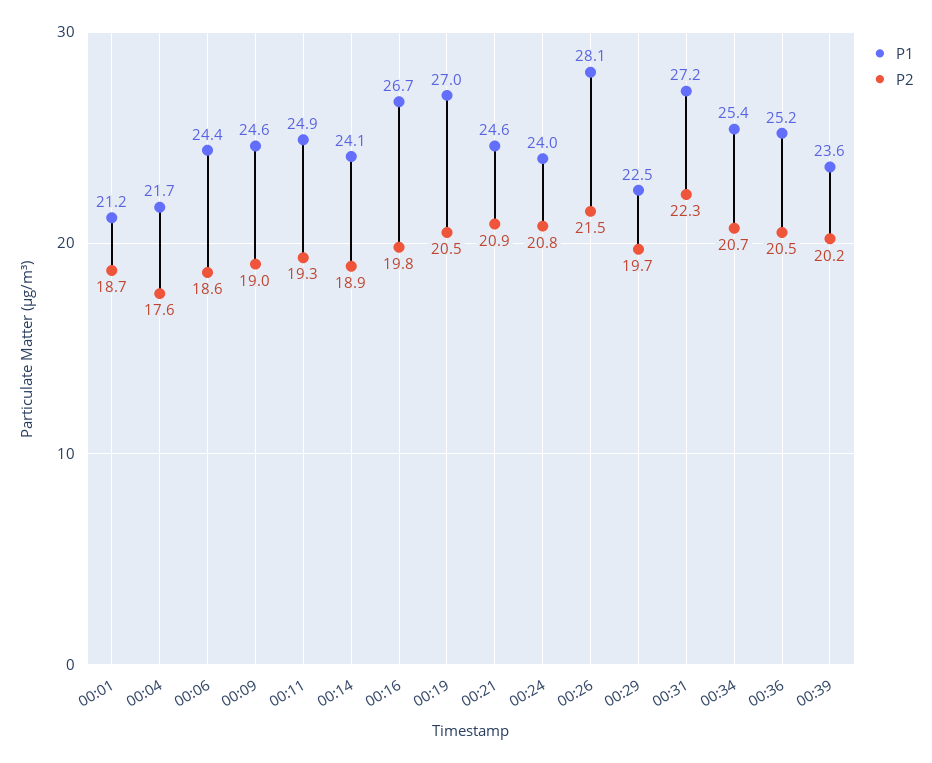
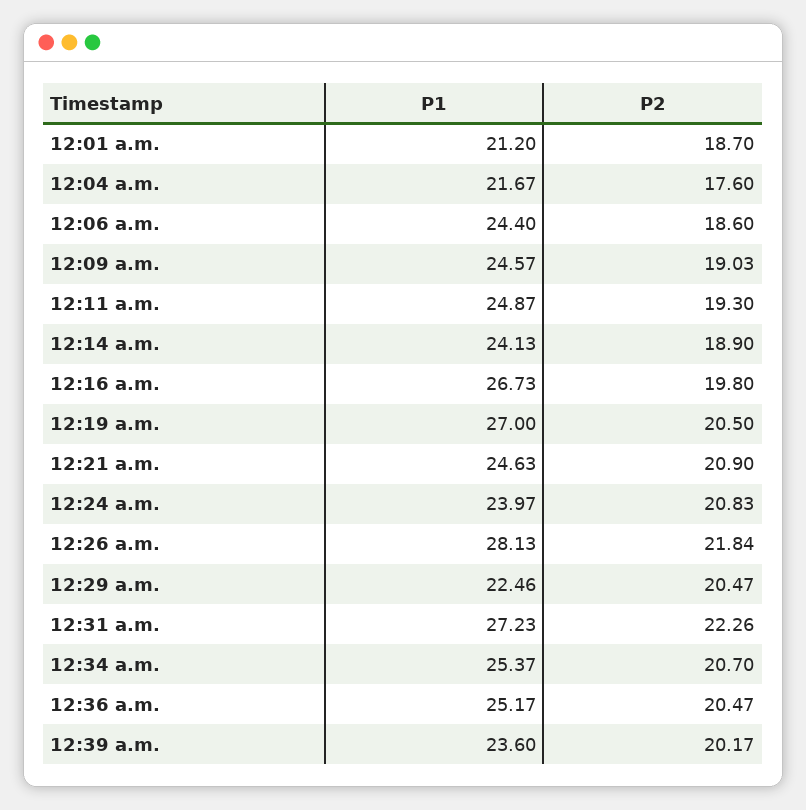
  {
    "P1": {
      "00:01": 21.2,
      "00:04": 21.67,
      "00:06": 24.4,
      "00:09": 24.57,
      "00:11": 24.87,
      "00:14": 24.13,
      "00:16": 26.73,
      "00:19": 27,
      "00:21": 24.63,
      "00:24": 23.97,
      "00:26": 28.13,
      "00:29": 22.46,
      "00:31": 27.23,
      "00:34": 25.37,
      "00:36": 25.17,
      "00:39": 23.6
    },
    "P2": {
      "00:01": 18.7,
      "00:04": 17.6,
      "00:06": 18.6,
      "00:09": 19.03,
      "00:11": 19.3,
      "00:14": 18.9,
      "00:16": 19.8,
      "00:19": 20.5,
      "00:21": 20.9,
      "00:24": 20.83,
-     "00:26": 21.5,
+     "00:26": 21.84,
-     "00:29": 19.7,
+     "00:29": 20.47,
      "00:31": 22.26,
      "00:34": 20.7,
      "00:36": 20.47,
      "00:39": 20.17
    }
  }

